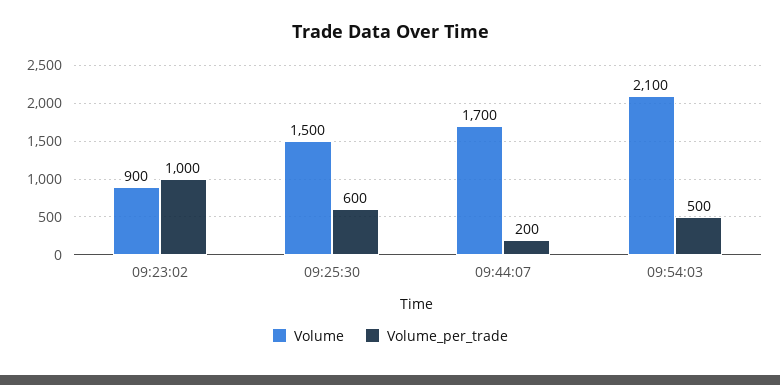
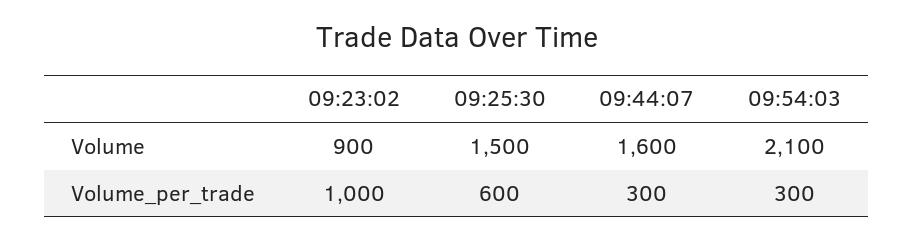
  {
    "Volume": {
      "09:23:02": 900,
      "09:25:30": 1500,
-     "09:44:07": 1700,
+     "09:44:07": 1600,
      "09:54:03": 2100
    },
    "Volume_per_trade": {
      "09:23:02": 1000,
      "09:25:30": 600,
-     "09:44:07": 200,
+     "09:44:07": 300,
-     "09:54:03": 500
+     "09:54:03": 300
    }
  }

